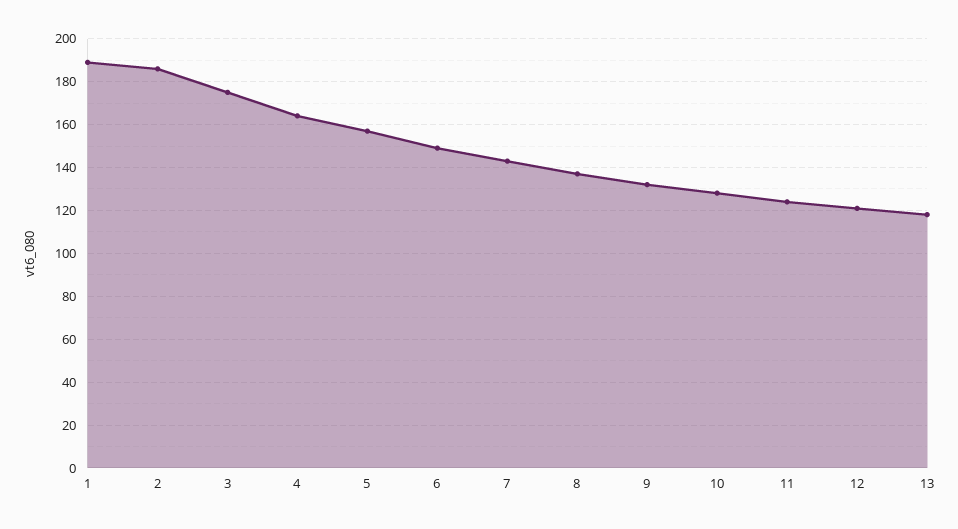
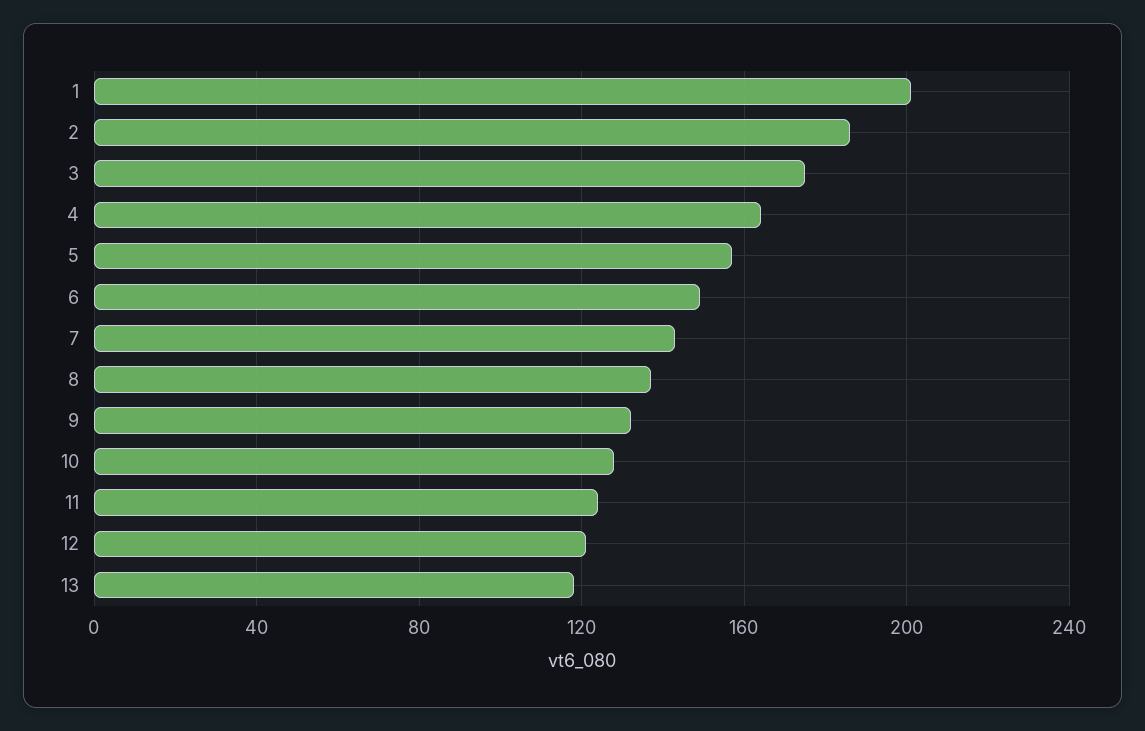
  {
-   "1": 190,
+   "1": 200,
    "2": 185,
    "3": 175,
    "4": 165,
    "5": 155,
    "6": 150,
    "7": 145,
    "8": 135,
    "9": 130,
    "10": 130,
    "11": 125,
    "12": 120,
    "13": 120
  }

